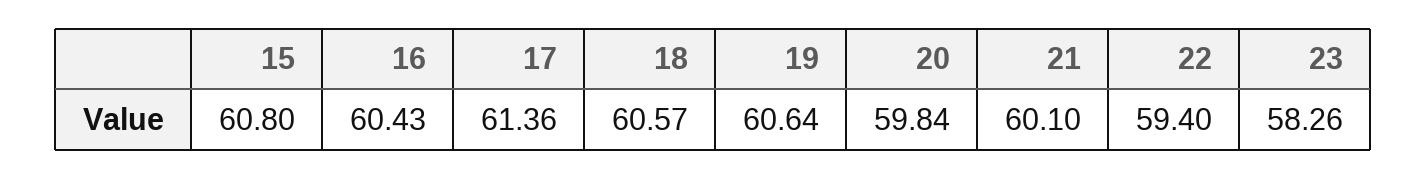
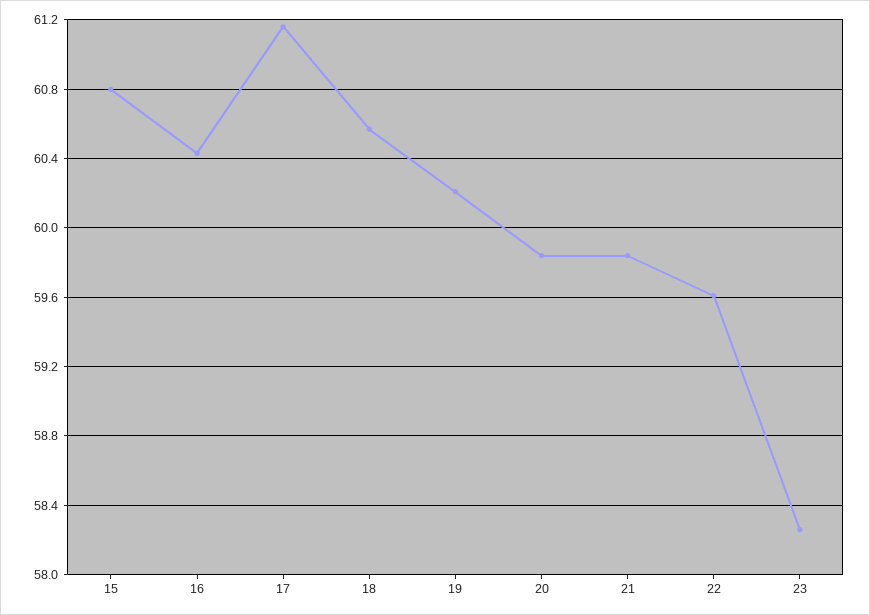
  {
    "15": 60.8,
    "16": 60.43,
-   "17": 61.36,
+   "17": 61.15,
    "18": 60.57,
-   "19": 60.64,
+   "19": 60.2,
    "20": 59.84,
-   "21": 60.1,
+   "21": 59.85,
-   "22": 59.4,
+   "22": 59.6,
    "23": 58.26
  }

